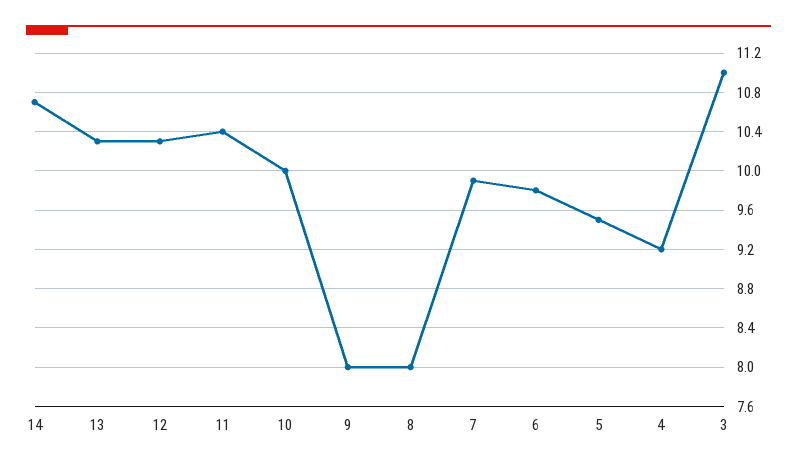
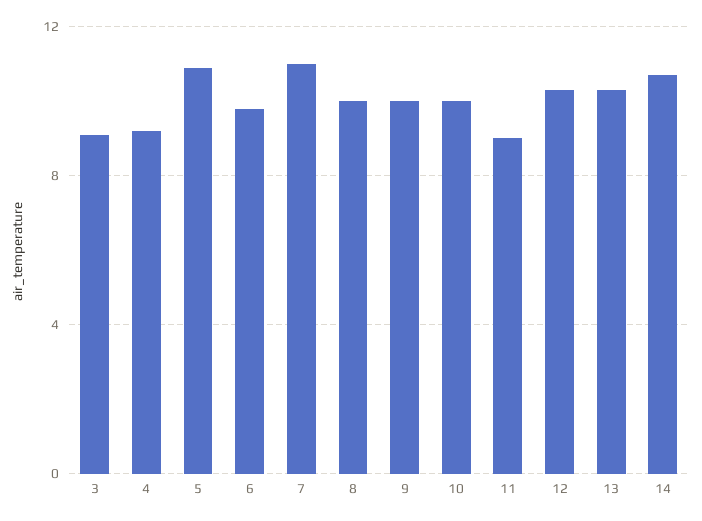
  {
    "14": 10.7,
    "13": 10.3,
    "12": 10.3,
-   "11": 10.4,
+   "11": 9,
    "10": 10,
-   "9": 8,
+   "9": 10,
-   "8": 8,
+   "8": 10,
-   "7": 9.9,
+   "7": 11,
    "6": 9.8,
-   "5": 9.5,
+   "5": 11,
    "4": 9.2,
-   "3": 11
+   "3": 9
  }

